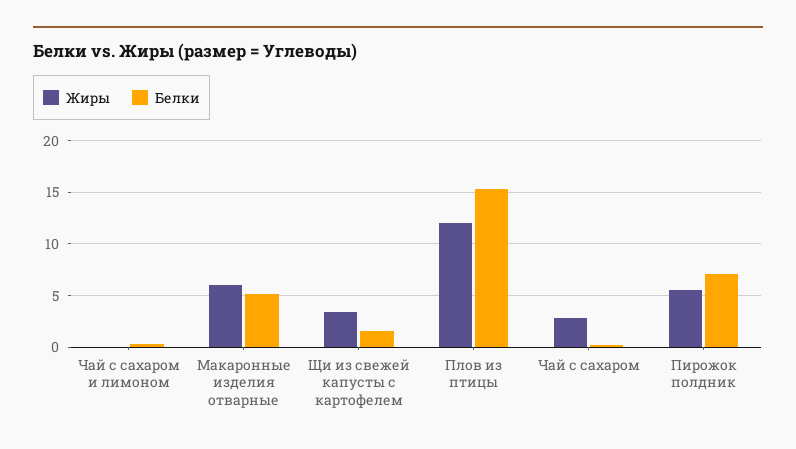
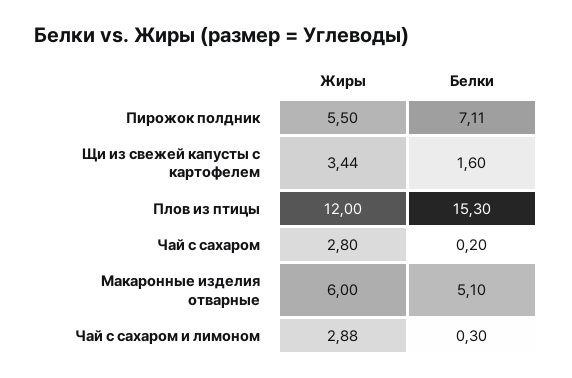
  {
    "Жиры": {
-     "Чай с сахаром и лимоном": 0,
+     "Чай с сахаром и лимоном": 2.88,
      "Макаронные изделия отварные": 6,
      "Щи из свежей капусты с картофелем": 3.44,
      "Плов из птицы": 12,
      "Чай с сахаром": 2.8,
      "Пирожок полдник": 5.5
    },
    "Белки": {
      "Чай с сахаром и лимоном": 0.3,
      "Макаронные изделия отварные": 5.1,
      "Щи из свежей капусты с картофелем": 1.6,
      "Плов из птицы": 15.3,
      "Чай с сахаром": 0.2,
      "Пирожок полдник": 7.11
    }
  }

